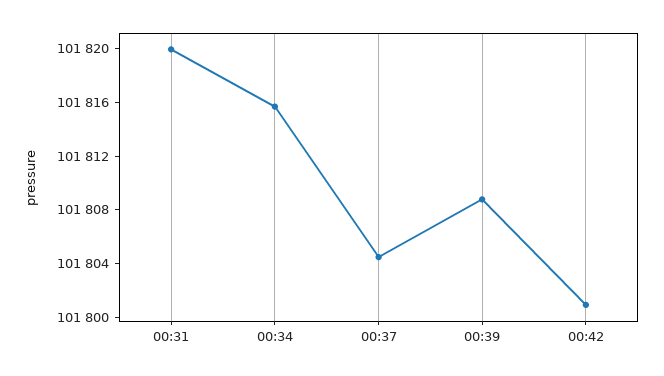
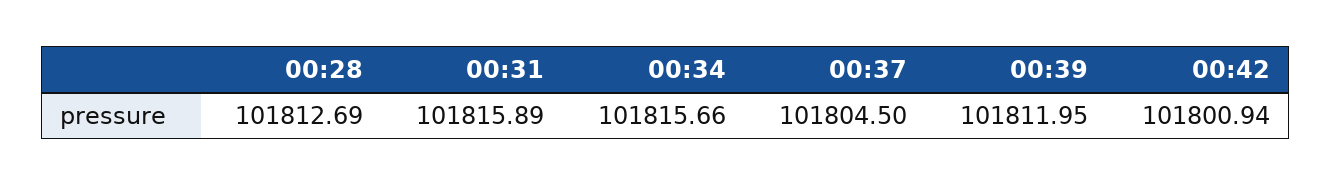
  {
-   "00:31": 101820,
+   "00:31": 101815.89,
    "00:34": 101815.66,
    "00:37": 101804.5,
-   "00:39": 101809,
+   "00:39": 101811.95,
-   "00:42": 101800.94
+   "00:42": 101800.94,
+   "00:28": 101812.69
  }

